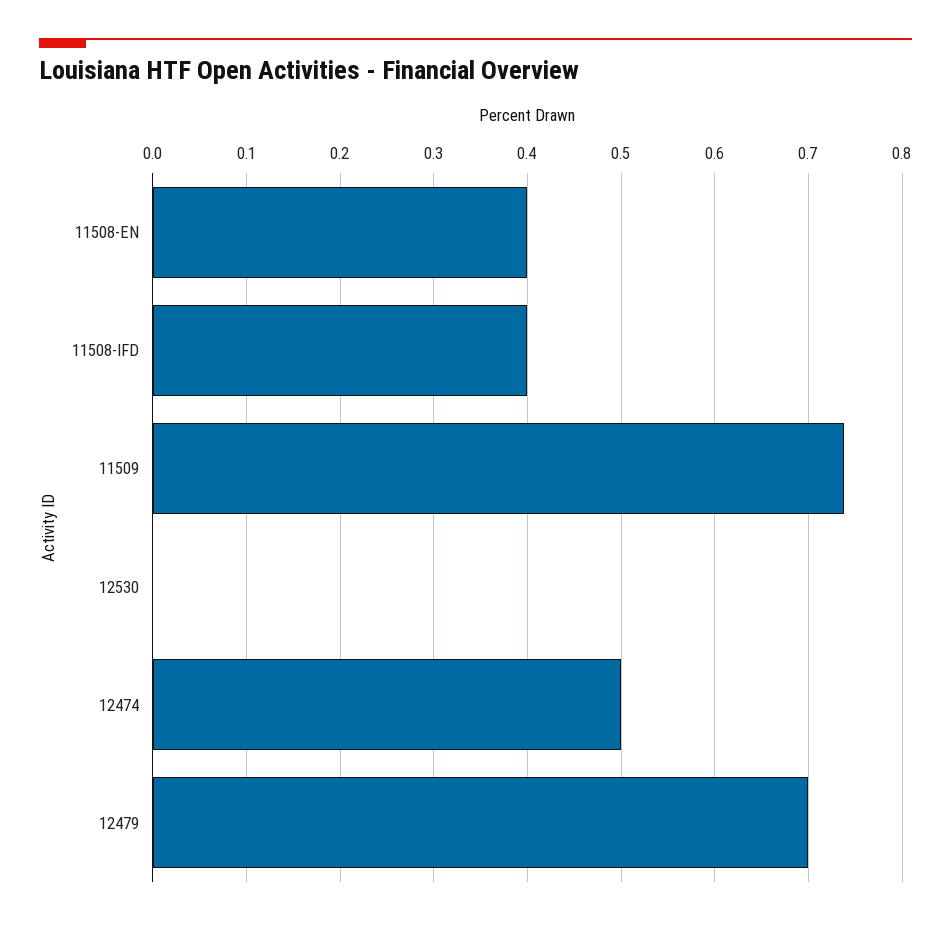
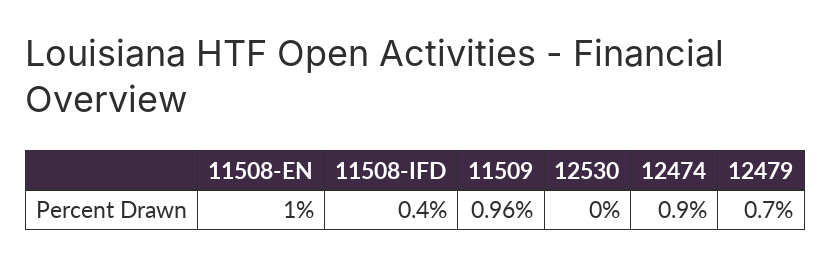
  {
-   "11508-EN": 0.4,
+   "11508-EN": 1,
    "11508-IFD": 0.4,
-   "11509": 0.74,
+   "11509": 0.96,
    "12530": 0,
-   "12474": 0.5,
+   "12474": 0.9,
    "12479": 0.7
  }

